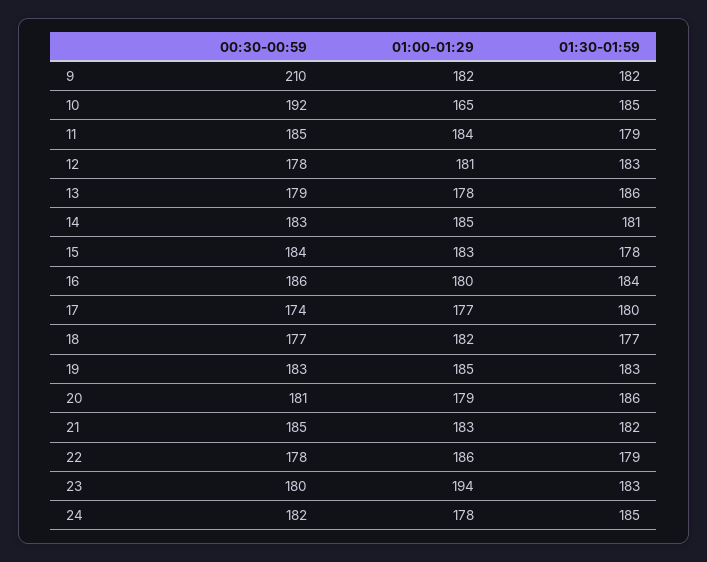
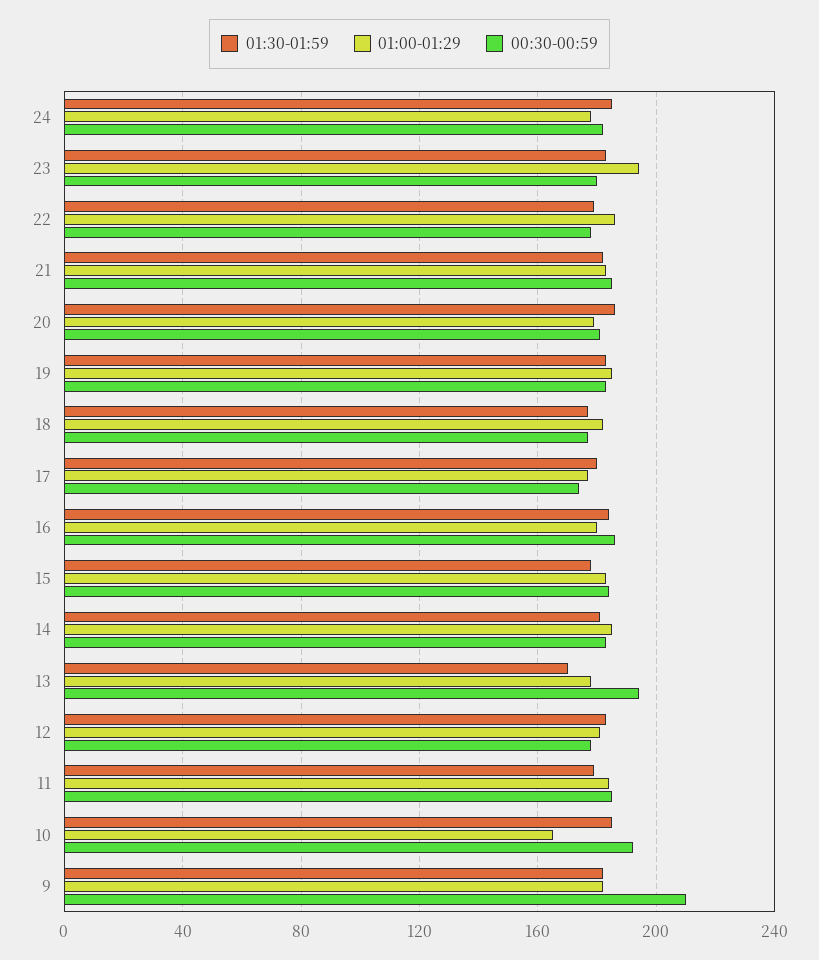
  {
    "00:30-00:59": {
      "9": 210,
      "10": 192,
      "11": 185,
      "12": 178,
-     "13": 179,
+     "13": 195,
      "14": 183,
      "15": 184,
      "16": 186,
      "17": 174,
      "18": 177,
      "19": 183,
      "20": 181,
      "21": 185,
      "22": 178,
      "23": 180,
      "24": 182
    },
    "01:00-01:29": {
      "9": 182,
      "10": 165,
      "11": 184,
      "12": 181,
      "13": 178,
      "14": 185,
      "15": 183,
      "16": 180,
      "17": 177,
      "18": 182,
      "19": 185,
      "20": 179,
      "21": 183,
      "22": 186,
      "23": 194,
      "24": 178
    },
    "01:30-01:59": {
      "9": 182,
      "10": 185,
      "11": 179,
      "12": 183,
-     "13": 186,
+     "13": 170,
      "14": 181,
      "15": 178,
      "16": 184,
      "17": 180,
      "18": 177,
      "19": 183,
      "20": 186,
      "21": 182,
      "22": 179,
      "23": 183,
      "24": 185
    }
  }

